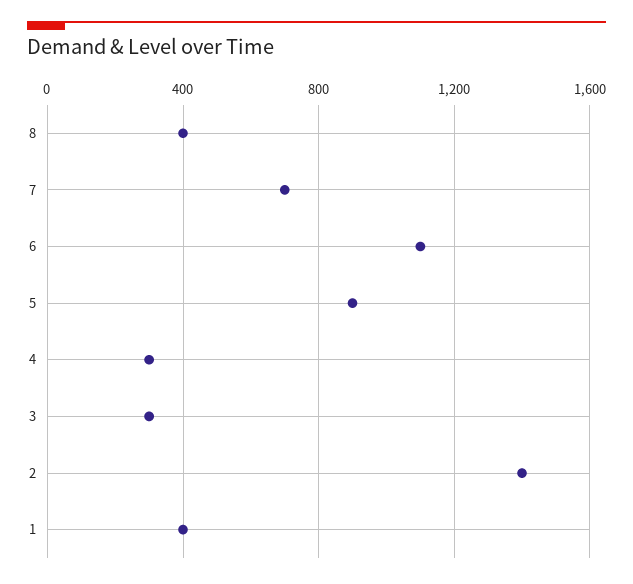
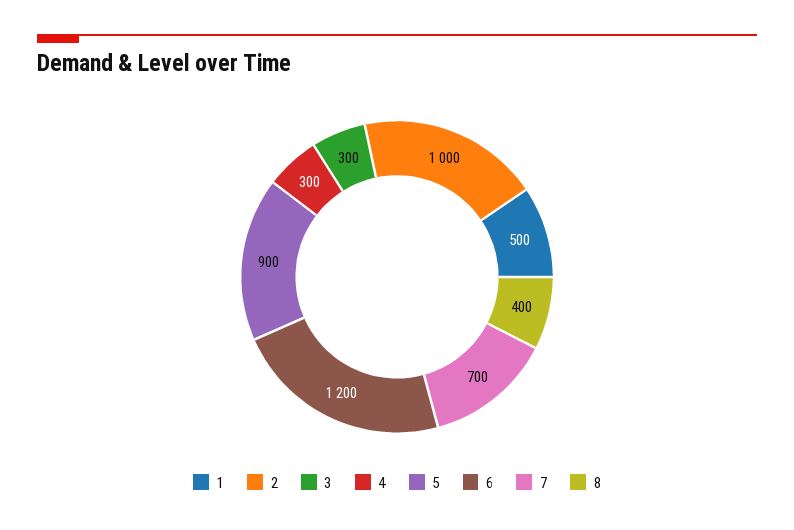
  {
    "8": 400,
    "7": 700,
-   "6": 1100,
+   "6": 1200,
    "5": 900,
    "4": 300,
    "3": 300,
-   "2": 1400,
+   "2": 1000,
-   "1": 400
+   "1": 500
  }

